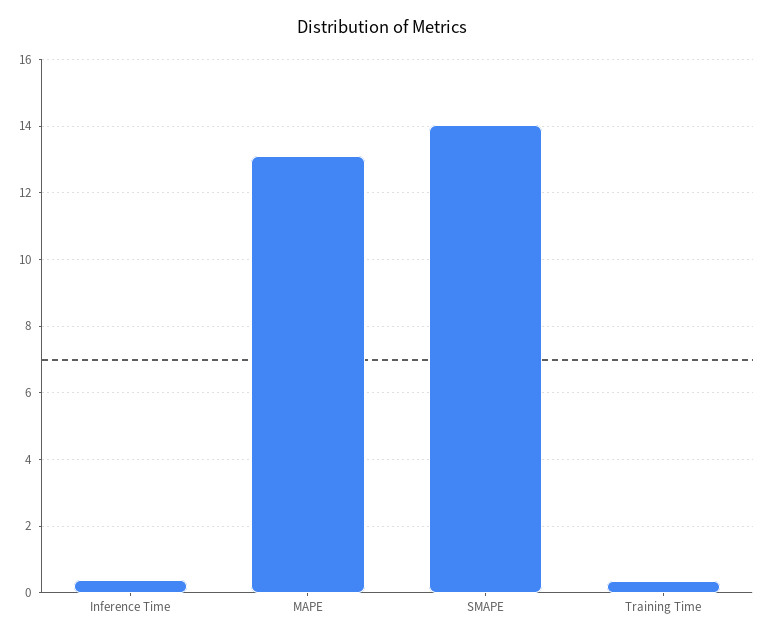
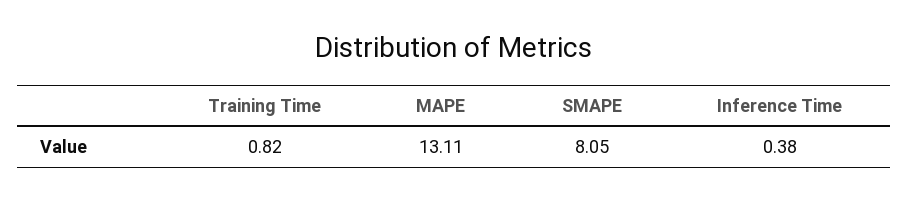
  {
    "Inference Time": 0.38,
    "MAPE": 13.11,
-   "SMAPE": 14,
+   "SMAPE": 8.05,
-   "Training Time": 0.4
+   "Training Time": 0.82
  }

